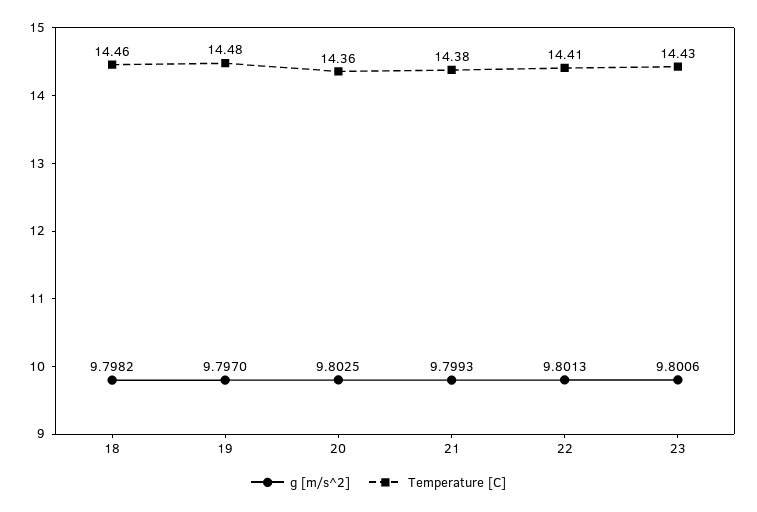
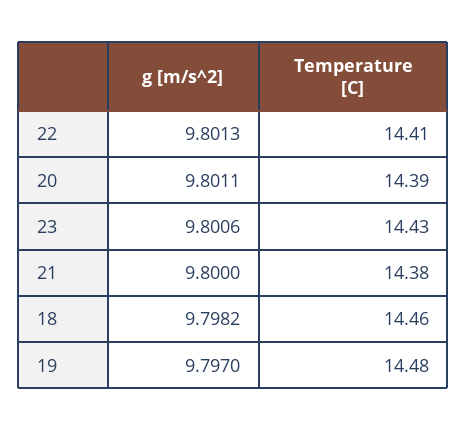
  {
    "g [m/s^2]": {
      "18": 9.7982,
      "19": 9.797,
-     "20": 9.8025,
+     "20": 9.8011,
-     "21": 9.7993,
+     "21": 9.8,
      "22": 9.8013,
      "23": 9.8006
    },
    "Temperature [C]": {
      "18": 14.46,
      "19": 14.48,
-     "20": 14.36,
+     "20": 14.39,
      "21": 14.38,
      "22": 14.41,
      "23": 14.43
    }
  }

